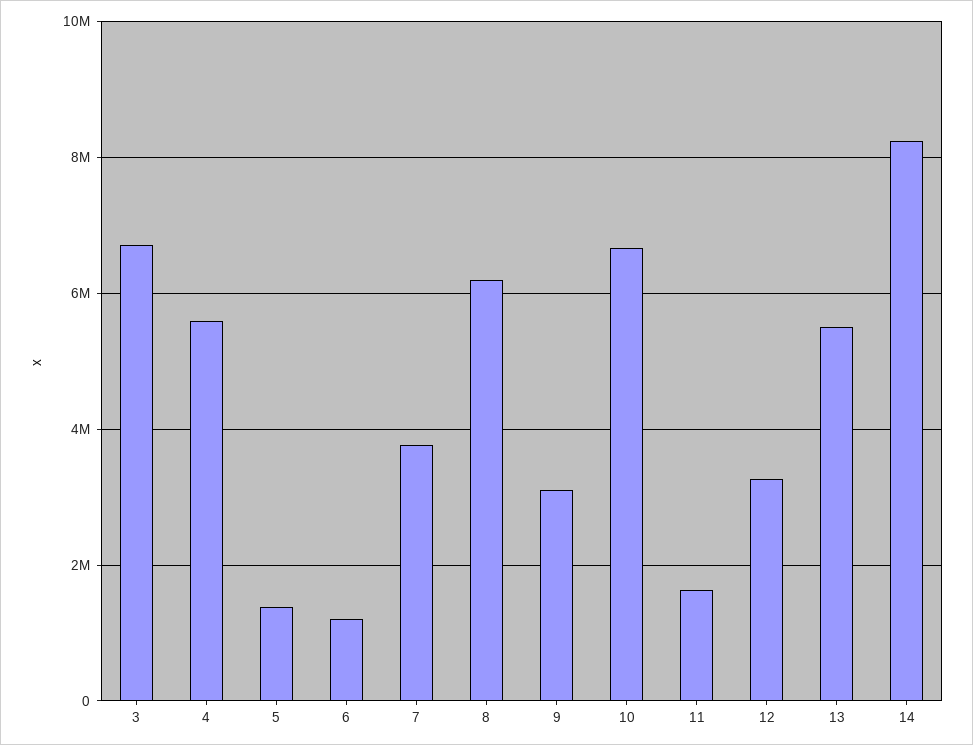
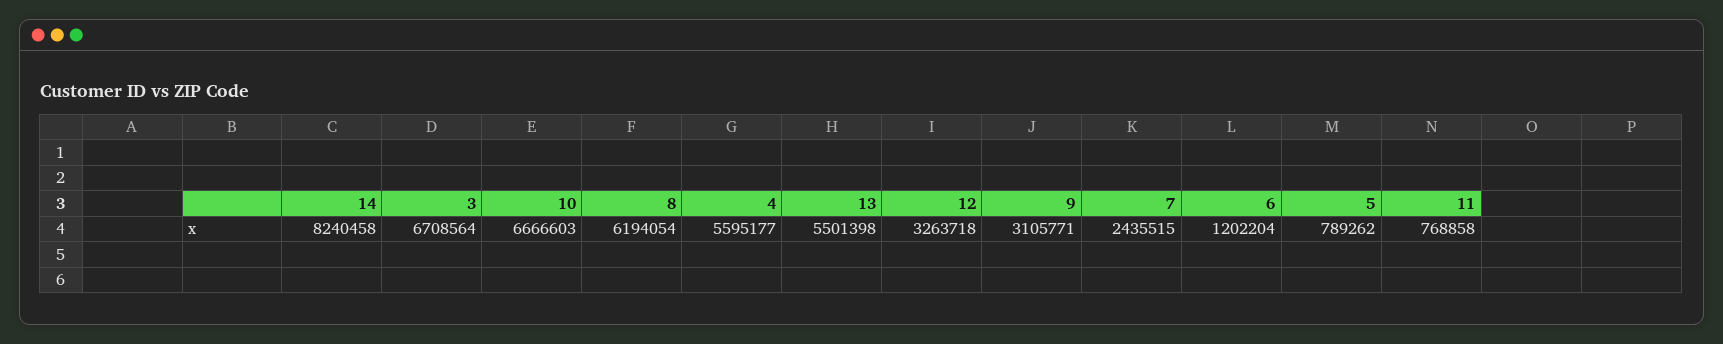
  {
    "3": 6708564,
    "4": 5595177,
-   "5": 1400000,
+   "5": 789262,
    "6": 1202204,
-   "7": 3800000,
+   "7": 2435515,
    "8": 6194054,
    "9": 3105771,
    "10": 6666603,
-   "11": 1600000,
+   "11": 768858,
    "12": 3263718,
    "13": 5501398,
    "14": 8240458
  }

